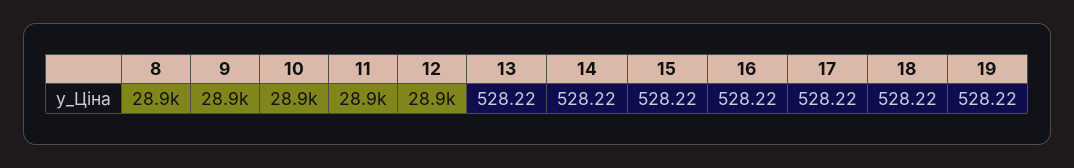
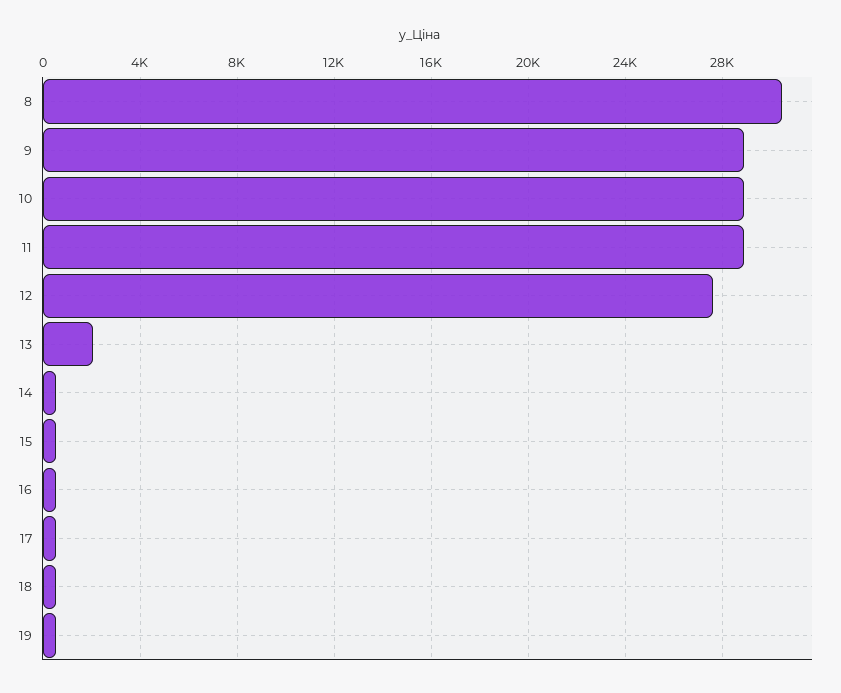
  {
-   "8": 28900,
+   "8": 30500,
    "9": 28900,
    "10": 28900,
    "11": 28900,
-   "12": 28900,
+   "12": 27500,
-   "13": 528.22,
+   "13": 2000,
    "14": 528.22,
    "15": 528.22,
    "16": 528.22,
    "17": 528.22,
    "18": 528.22,
    "19": 528.22
  }

